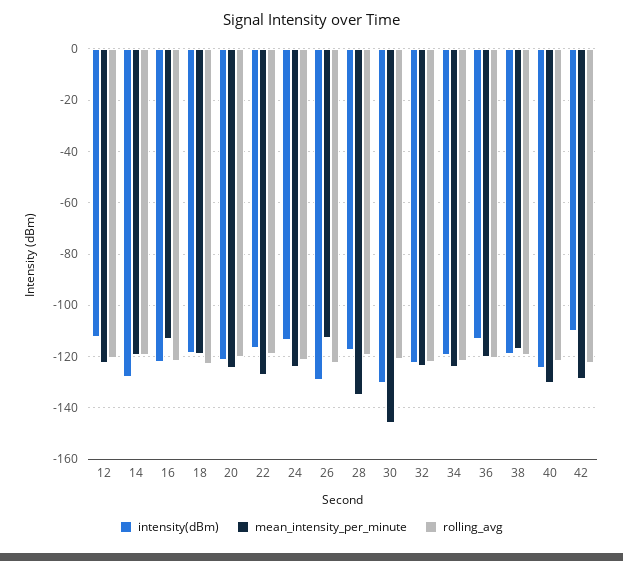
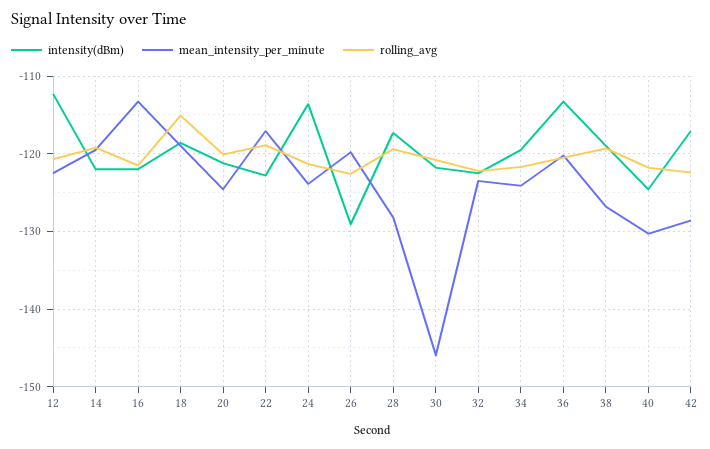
  {
    "intensity(dBm)": {
      "12": -112,
-     "14": -127.5,
+     "14": -122,
      "16": -122,
      "18": -119,
      "20": -121,
-     "22": -117.5,
+     "22": -123,
      "24": -114,
      "26": -129,
      "28": -117,
-     "30": -130,
+     "30": -122,
      "32": -123,
      "34": -120,
      "36": -113,
      "38": -119,
      "40": -125,
-     "42": -110
+     "42": -117
    },
    "mean_intensity_per_minute": {
      "12": -123,
      "14": -120,
      "16": -113,
      "18": -119,
      "20": -125,
-     "22": -127.5,
+     "22": -117,
      "24": -124,
-     "26": -112.5,
+     "26": -120,
-     "28": -135,
+     "28": -128,
      "30": -146,
      "32": -124,
      "34": -124,
      "36": -120,
-     "38": -117.5,
+     "38": -127,
      "40": -130,
      "42": -129
    },
    "rolling_avg": {
      "12": -121,
      "14": -119,
      "16": -122,
-     "18": -122.5,
+     "18": -115,
      "20": -120,
      "22": -119,
      "24": -121,
      "26": -123,
      "28": -119,
      "30": -121,
      "32": -122,
      "34": -122,
      "36": -121,
      "38": -119,
      "40": -122,
      "42": -122
    }
  }

